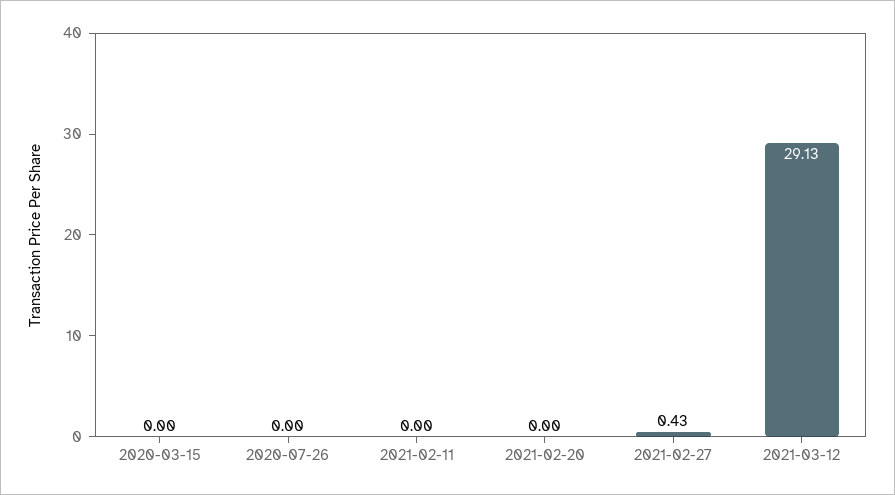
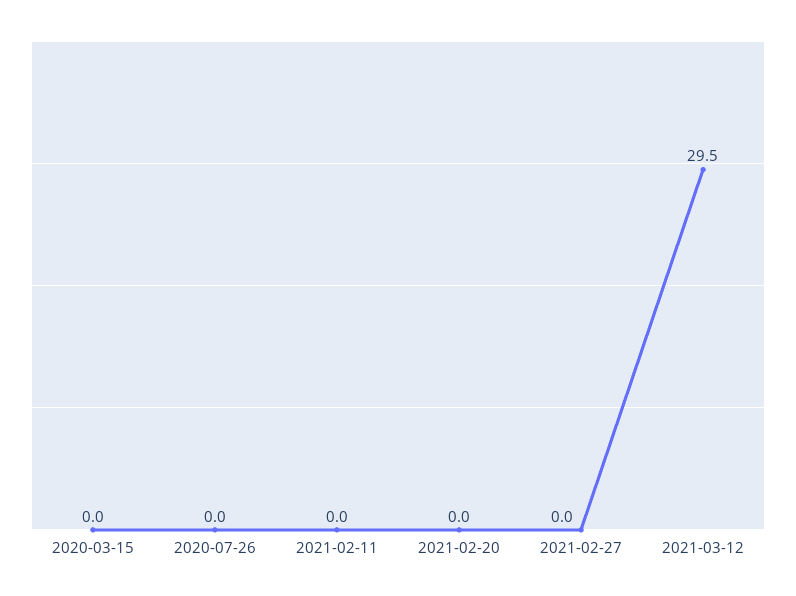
  {
    "2020-03-15": 0,
    "2020-07-26": 0,
    "2021-02-11": 0,
    "2021-02-20": 0,
-   "2021-02-27": 0.43,
+   "2021-02-27": 0,
-   "2021-03-12": 29.13
+   "2021-03-12": 29.5
  }

